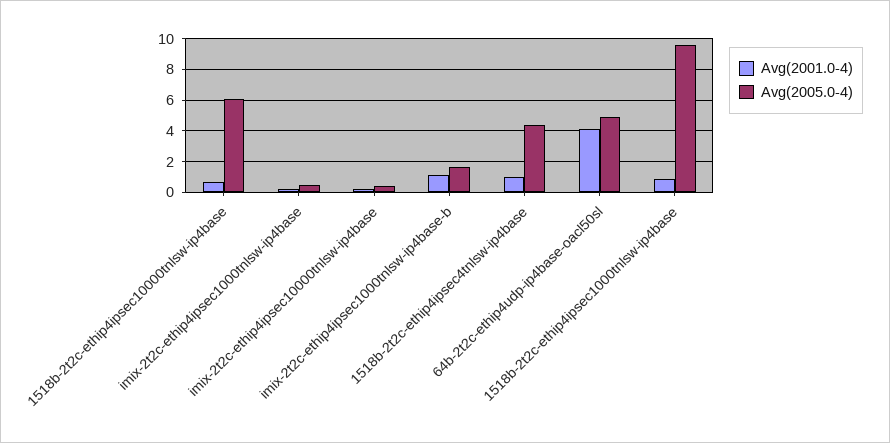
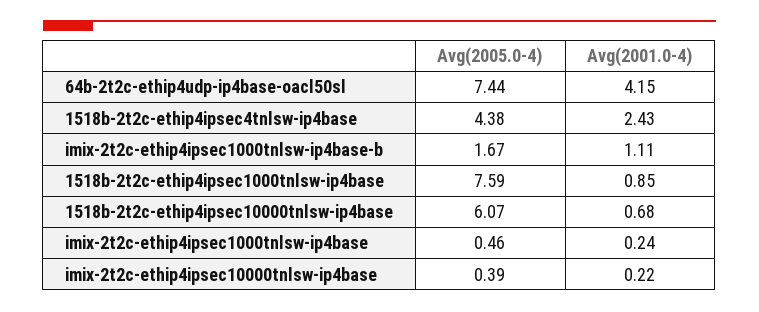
  {
    "Avg(2001.0-4)": {
      "1518b-2t2c-ethip4ipsec10000tnlsw-ip4base": 0.68,
      "imix-2t2c-ethip4ipsec1000tnlsw-ip4base": 0.24,
      "imix-2t2c-ethip4ipsec10000tnlsw-ip4base": 0.22,
      "imix-2t2c-ethip4ipsec1000tnlsw-ip4base-b": 1.11,
-     "1518b-2t2c-ethip4ipsec4tnlsw-ip4base": 1,
+     "1518b-2t2c-ethip4ipsec4tnlsw-ip4base": 2.43,
      "64b-2t2c-ethip4udp-ip4base-oacl50sl": 4.15,
      "1518b-2t2c-ethip4ipsec1000tnlsw-ip4base": 0.85
    },
    "Avg(2005.0-4)": {
      "1518b-2t2c-ethip4ipsec10000tnlsw-ip4base": 6.07,
      "imix-2t2c-ethip4ipsec1000tnlsw-ip4base": 0.46,
      "imix-2t2c-ethip4ipsec10000tnlsw-ip4base": 0.39,
      "imix-2t2c-ethip4ipsec1000tnlsw-ip4base-b": 1.67,
      "1518b-2t2c-ethip4ipsec4tnlsw-ip4base": 4.38,
-     "64b-2t2c-ethip4udp-ip4base-oacl50sl": 5,
+     "64b-2t2c-ethip4udp-ip4base-oacl50sl": 7.44,
-     "1518b-2t2c-ethip4ipsec1000tnlsw-ip4base": 9.5
+     "1518b-2t2c-ethip4ipsec1000tnlsw-ip4base": 7.59
    }
  }

